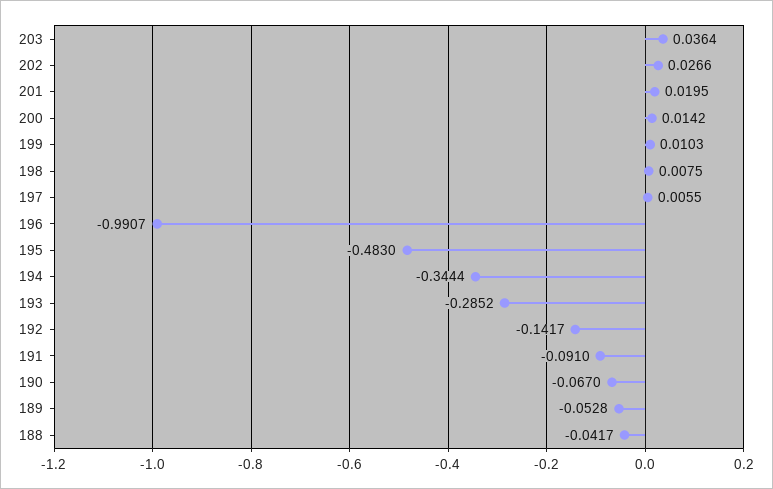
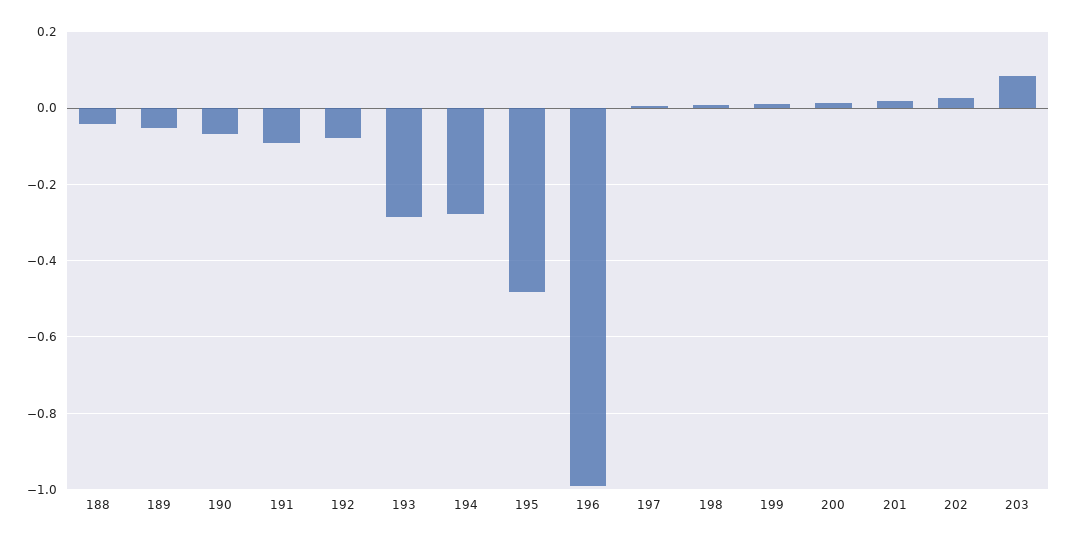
  {
-   "203": 0.0364,
+   "203": 0.08,
    "202": 0.0266,
    "201": 0.0195,
    "200": 0.0142,
    "199": 0.0103,
    "198": 0.0075,
    "197": 0.0055,
    "196": -0.9907,
    "195": -0.483,
-   "194": -0.3444,
+   "194": -0.28,
    "193": -0.2852,
-   "192": -0.1417,
+   "192": -0.08,
    "191": -0.091,
    "190": -0.067,
    "189": -0.0528,
    "188": -0.0417
  }

